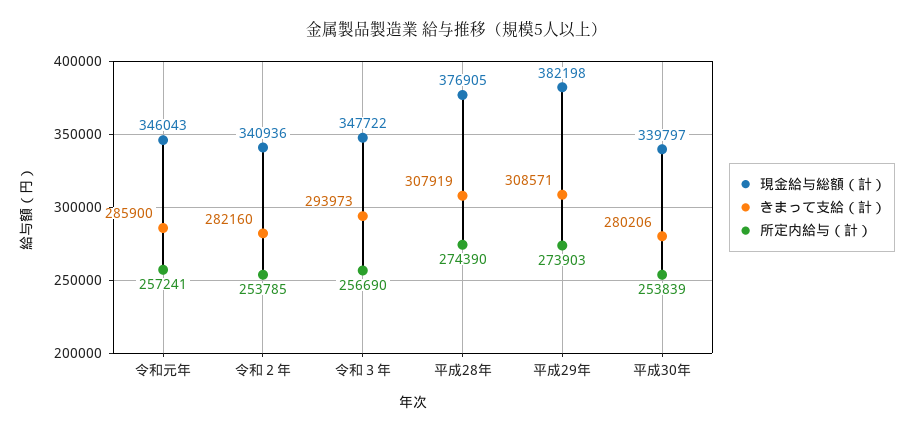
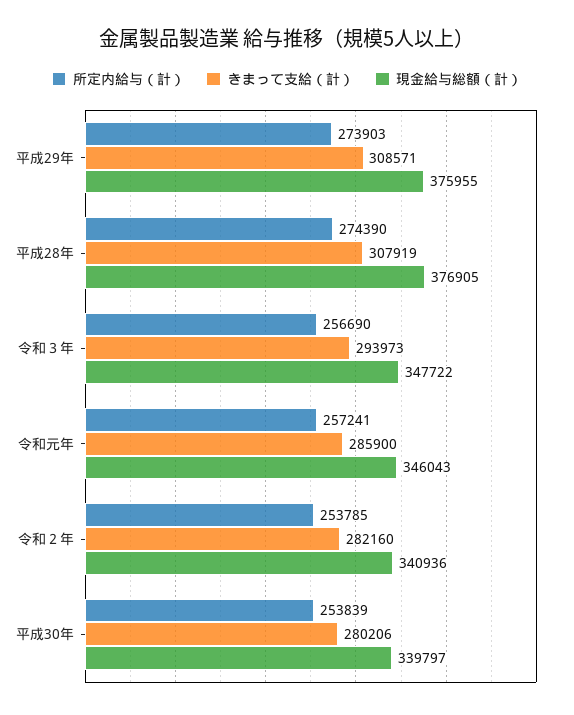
  {
    "現金給与総額（計）": {
      "令和元年": 346043,
      "令和２年": 340936,
      "令和３年": 347722,
      "平成28年": 376905,
-     "平成29年": 382198,
+     "平成29年": 375955,
      "平成30年": 339797
    },
    "きまって支給（計）": {
      "令和元年": 285900,
      "令和２年": 282160,
      "令和３年": 293973,
      "平成28年": 307919,
      "平成29年": 308571,
      "平成30年": 280206
    },
    "所定内給与（計）": {
      "令和元年": 257241,
      "令和２年": 253785,
      "令和３年": 256690,
      "平成28年": 274390,
      "平成29年": 273903,
      "平成30年": 253839
    }
  }

